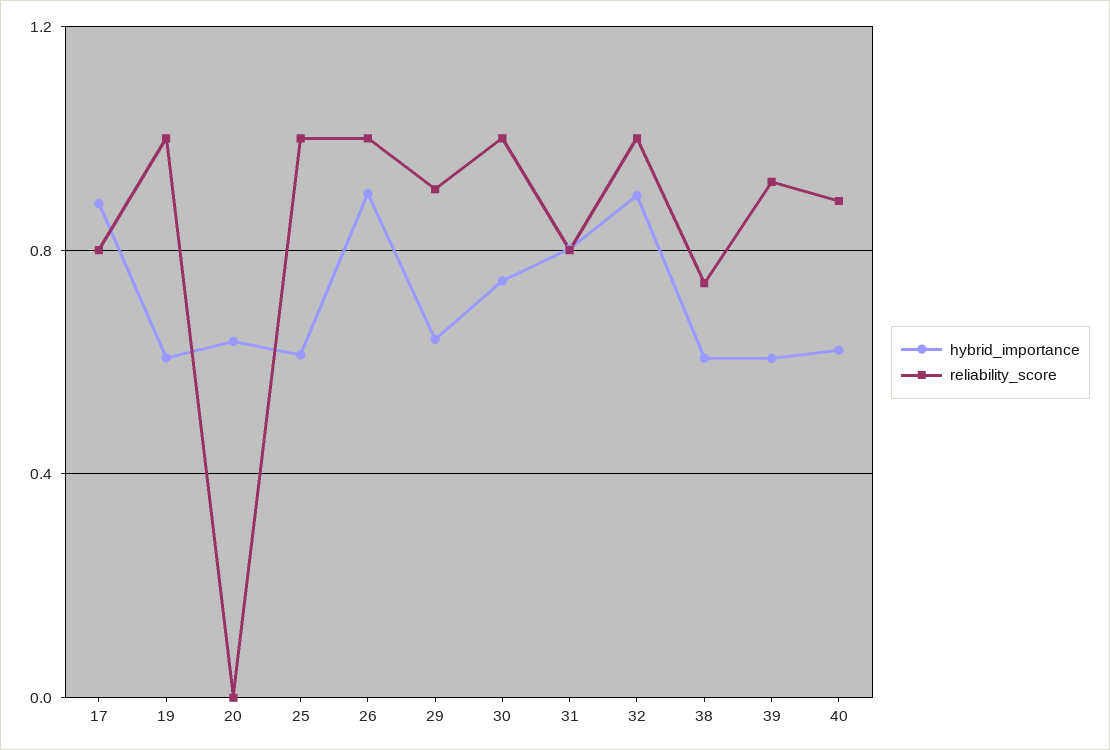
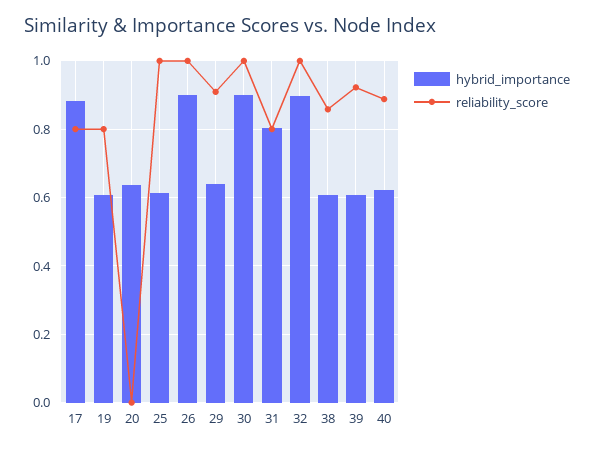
  {
    "hybrid_importance": {
      "17": 0.88,
      "19": 0.6,
      "20": 0.64,
      "25": 0.62,
      "26": 0.9,
      "29": 0.64,
-     "30": 0.75,
+     "30": 0.9,
      "31": 0.8,
      "32": 0.9,
      "38": 0.6,
      "39": 0.6,
      "40": 0.62
    },
    "reliability_score": {
      "17": 0.8,
-     "19": 1,
+     "19": 0.8,
      "20": 0,
      "25": 1,
      "26": 1,
      "29": 0.9,
      "30": 1,
      "31": 0.8,
      "32": 1,
-     "38": 0.75,
+     "38": 0.86,
      "39": 0.92,
      "40": 0.88
    }
  }

